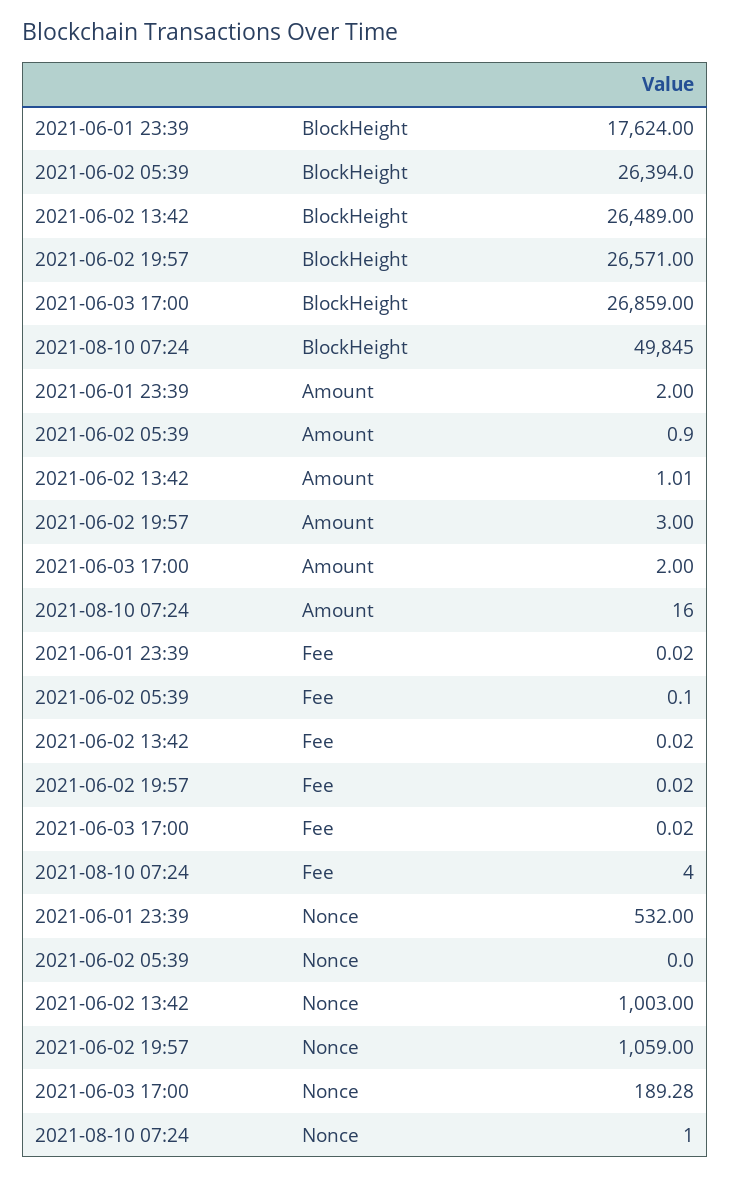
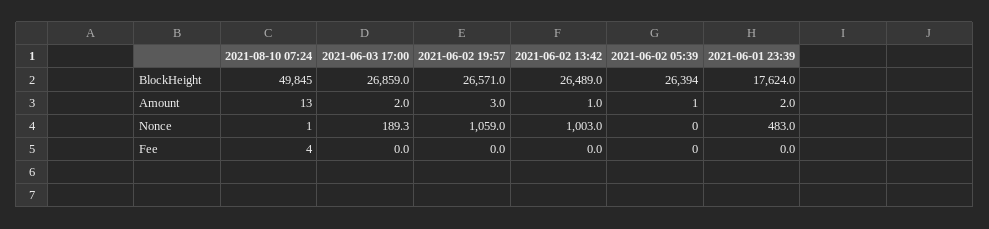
  {
    "2021-06-01 23:39": {
      "BlockHeight": 17624,
      "Amount": 2,
      "Fee": 0.02,
-     "Nonce": 532
+     "Nonce": 483
    },
    "2021-06-02 05:39": {
      "BlockHeight": 26394,
      "Amount": 0.9,
      "Fee": 0.1,
      "Nonce": 0
    },
    "2021-06-02 13:42": {
      "BlockHeight": 26489,
      "Amount": 1.01,
      "Fee": 0.02,
      "Nonce": 1003
    },
    "2021-06-02 19:57": {
      "BlockHeight": 26571,
      "Amount": 3,
      "Fee": 0.02,
      "Nonce": 1059
    },
    "2021-06-03 17:00": {
      "BlockHeight": 26859,
      "Amount": 2,
      "Fee": 0.02,
      "Nonce": 189.28
    },
    "2021-08-10 07:24": {
      "BlockHeight": 49845,
-     "Amount": 16,
+     "Amount": 13,
      "Fee": 4,
      "Nonce": 1
    }
  }

